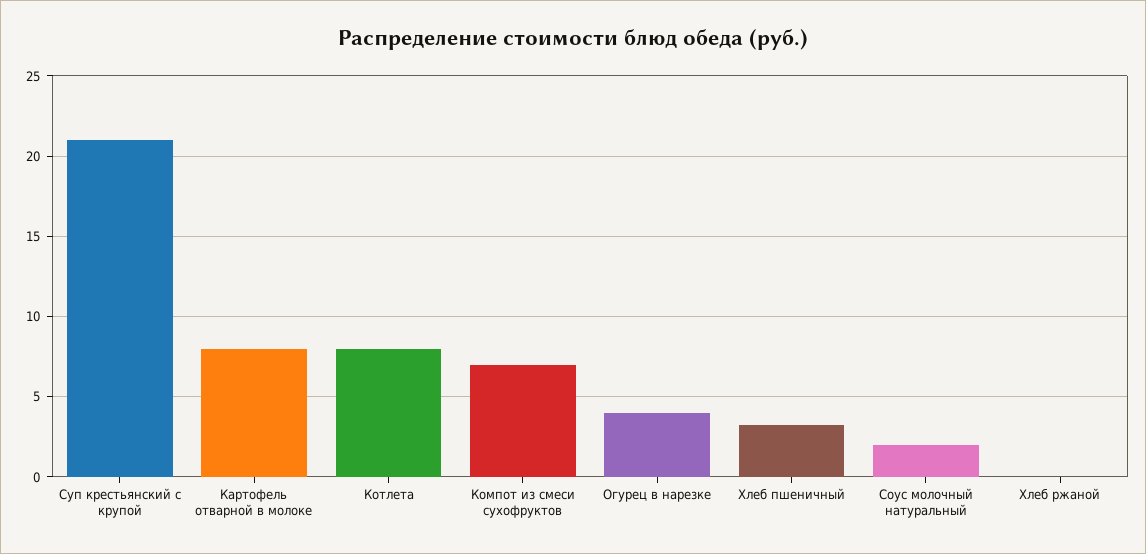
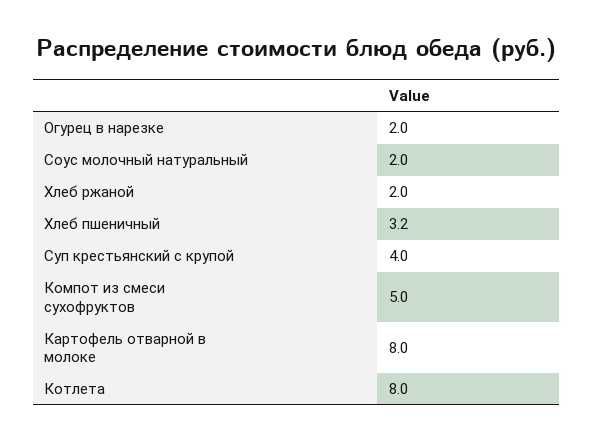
  {
-   "Суп крестьянский с крупой": 21,
+   "Суп крестьянский с крупой": 4,
    "Картофель отварной в молоке": 8,
    "Котлета": 8,
-   "Компот из смеси сухофруктов": 7,
+   "Компот из смеси сухофруктов": 5,
-   "Огурец в нарезке": 4,
+   "Огурец в нарезке": 2,
    "Хлеб пшеничный": 3.2,
    "Соус молочный натуральный": 2,
-   "Хлеб ржаной": 0
+   "Хлеб ржаной": 2
  }

